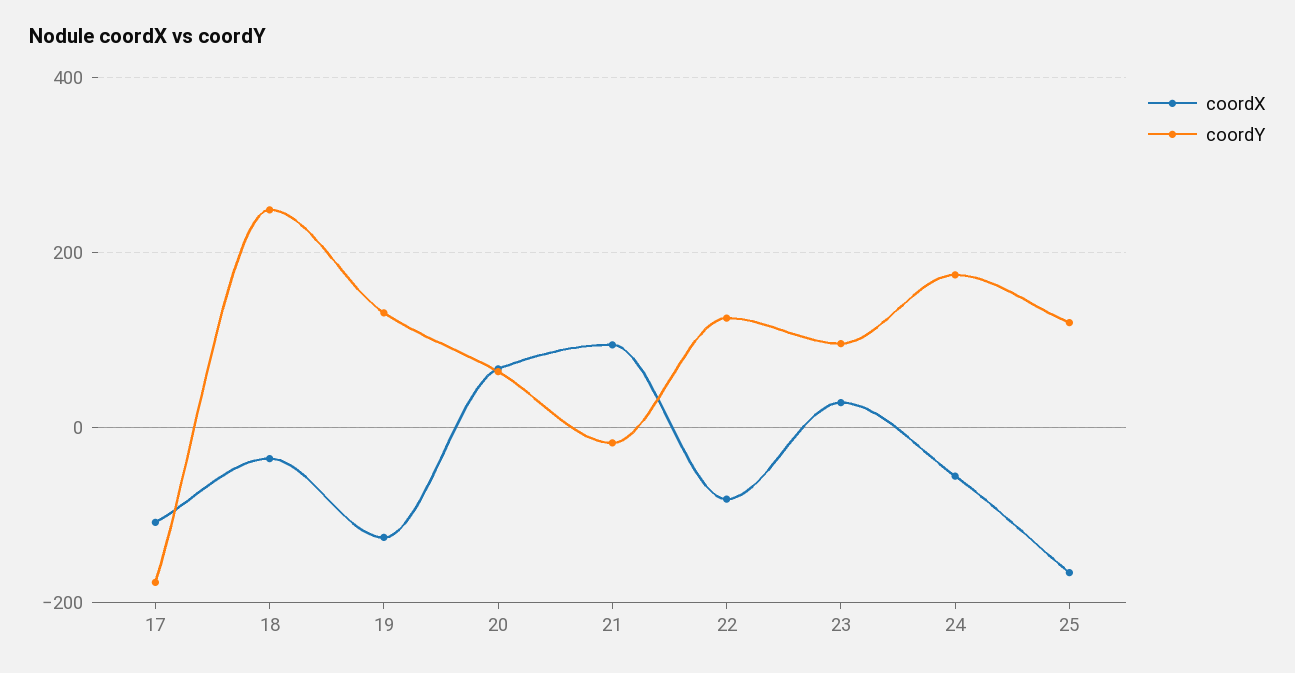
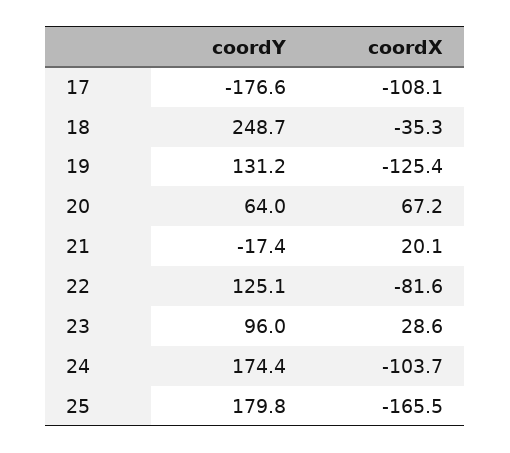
  {
    "coordX": {
      "17": -108.1,
      "18": -35.3,
      "19": -125.4,
      "20": 67.2,
-     "21": 100,
+     "21": 20.1,
      "22": -81.6,
      "23": 28.6,
-     "24": -60,
+     "24": -103.7,
      "25": -165.5
    },
    "coordY": {
      "17": -176.6,
      "18": 248.7,
      "19": 131.2,
      "20": 64,
      "21": -17.4,
      "22": 125.1,
      "23": 96,
      "24": 174.4,
-     "25": 120
+     "25": 179.8
    }
  }

